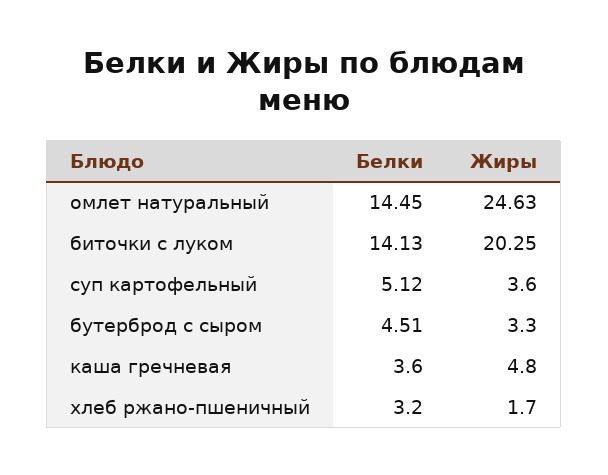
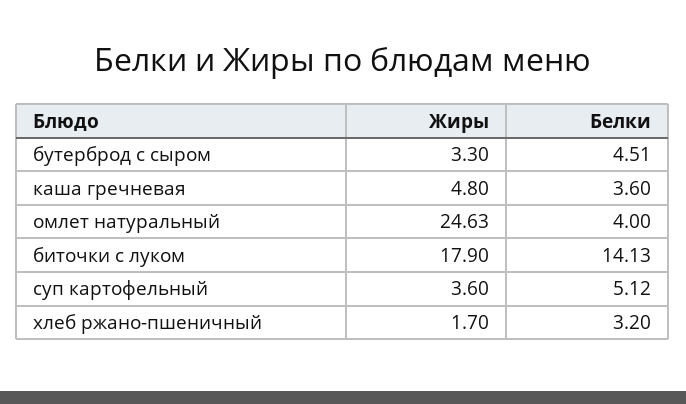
  {
    "Белки": {
-     "омлет натуральный": 14.45,
+     "омлет натуральный": 4,
      "биточки с луком": 14.13,
      "суп картофельный": 5.12,
      "бутерброд с сыром": 4.51,
      "каша гречневая": 3.6,
      "хлеб ржано-пшеничный": 3.2
    },
    "Жиры": {
      "омлет натуральный": 24.63,
-     "биточки с луком": 20.25,
+     "биточки с луком": 17.9,
      "суп картофельный": 3.6,
      "бутерброд с сыром": 3.3,
      "каша гречневая": 4.8,
      "хлеб ржано-пшеничный": 1.7
    }
  }

